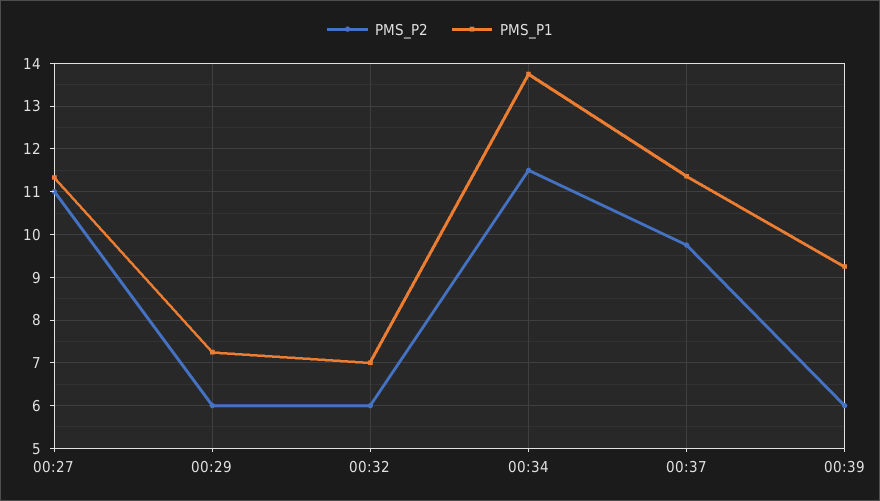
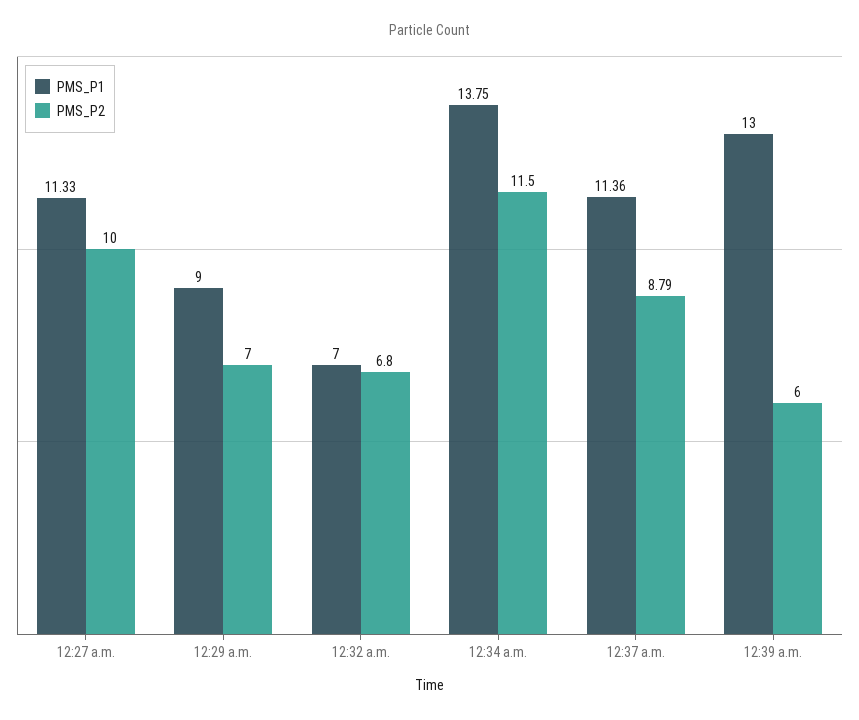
  {
    "PMS_P2": {
-     "00:27": 11,
+     "00:27": 10,
-     "00:29": 6,
+     "00:29": 7,
-     "00:32": 6,
+     "00:32": 6.8,
      "00:34": 11.5,
-     "00:37": 9.8,
+     "00:37": 8.79,
      "00:39": 6
    },
    "PMS_P1": {
      "00:27": 11.33,
-     "00:29": 7.2,
+     "00:29": 9,
      "00:32": 7,
      "00:34": 13.75,
      "00:37": 11.36,
-     "00:39": 9.2
+     "00:39": 13
    }
  }

